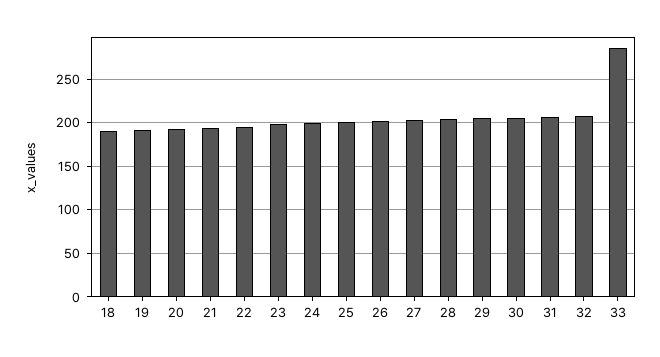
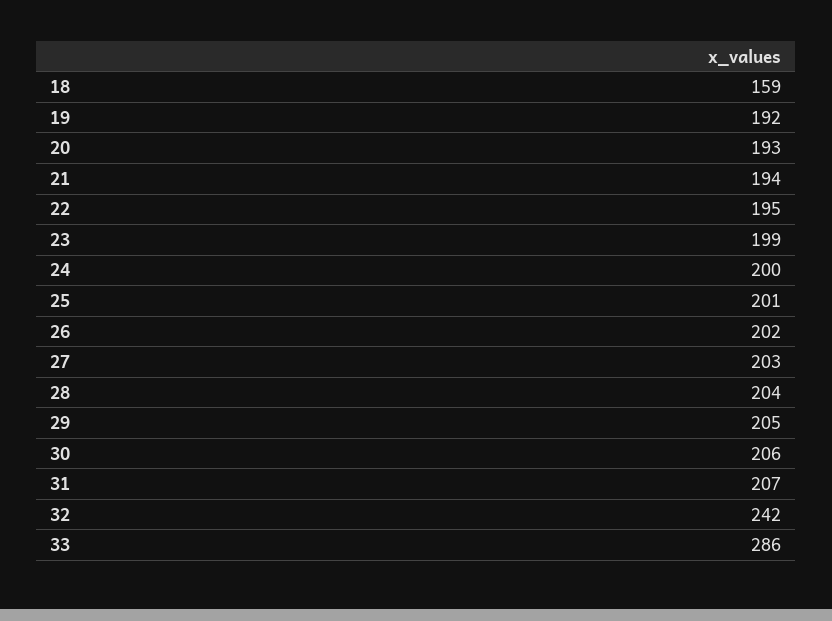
  {
-   "18": 190,
+   "18": 159,
    "19": 192,
    "20": 193,
    "21": 194,
    "22": 195,
    "23": 199,
    "24": 200,
    "25": 201,
    "26": 202,
    "27": 203,
    "28": 204,
    "29": 205,
    "30": 206,
    "31": 207,
-   "32": 210,
+   "32": 242,
    "33": 286
  }

